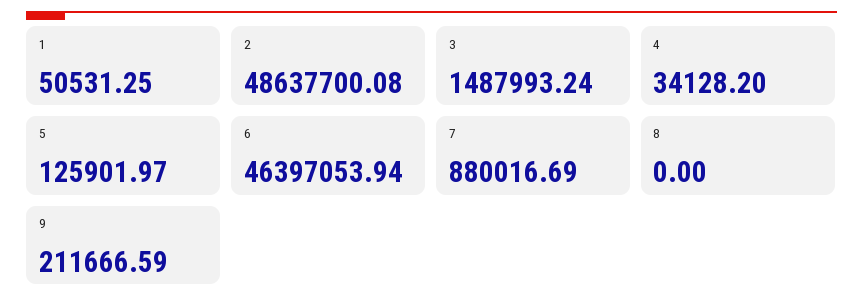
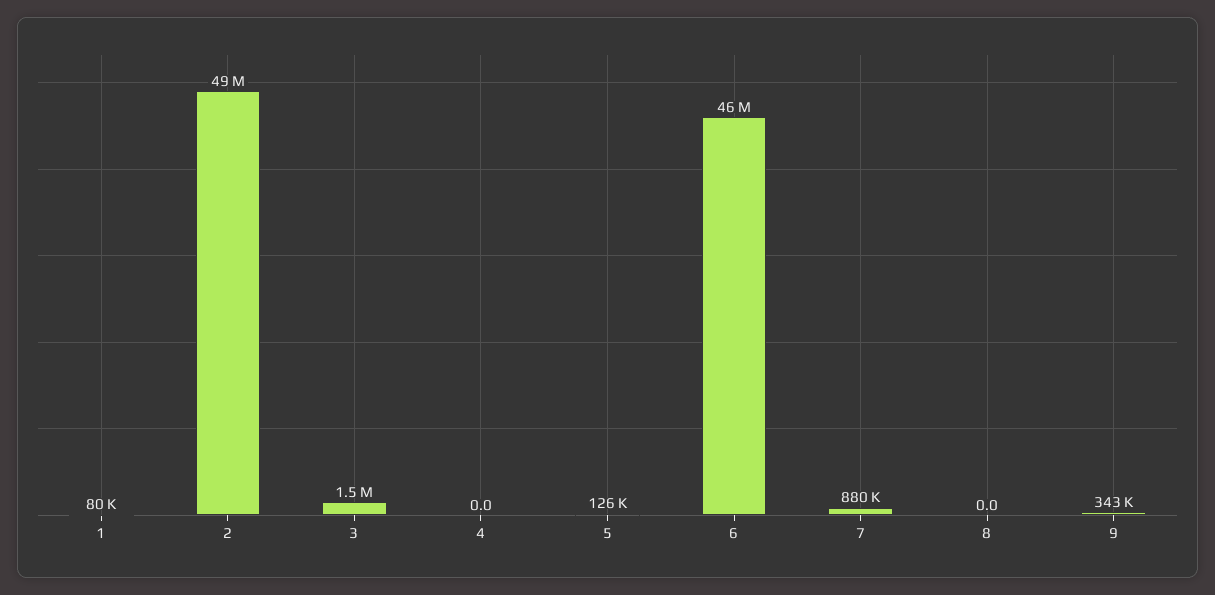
  {
-   "1": 50531.25,
+   "1": 80000,
    "2": 48637700.08,
    "3": 1487993.24,
-   "4": 34128.2,
+   "4": 0,
    "5": 125901.97,
    "6": 46397053.94,
    "7": 880016.69,
    "8": 0,
-   "9": 211666.59
+   "9": 343000
  }

